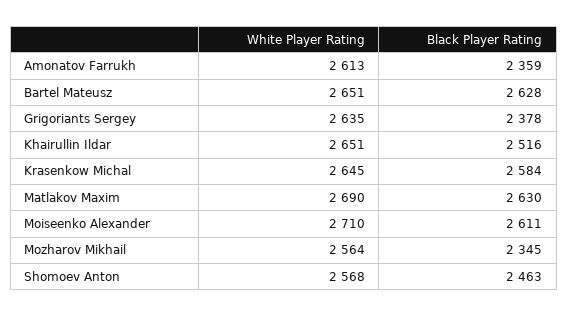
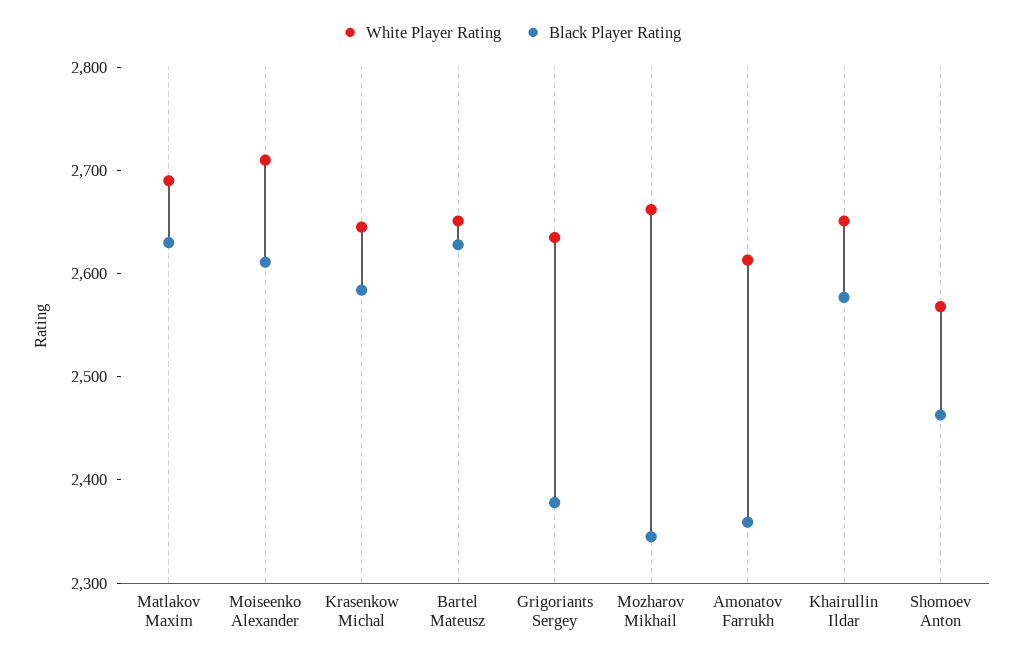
  {
    "White Player Rating": {
      "Amonatov Farrukh": 2613,
      "Bartel Mateusz": 2651,
      "Grigoriants Sergey": 2635,
      "Khairullin Ildar": 2651,
      "Krasenkow Michal": 2645,
      "Matlakov Maxim": 2690,
      "Moiseenko Alexander": 2710,
-     "Mozharov Mikhail": 2564,
+     "Mozharov Mikhail": 2660,
      "Shomoev Anton": 2568
    },
    "Black Player Rating": {
      "Amonatov Farrukh": 2359,
      "Bartel Mateusz": 2628,
      "Grigoriants Sergey": 2378,
-     "Khairullin Ildar": 2516,
+     "Khairullin Ildar": 2580,
      "Krasenkow Michal": 2584,
      "Matlakov Maxim": 2630,
      "Moiseenko Alexander": 2611,
      "Mozharov Mikhail": 2345,
      "Shomoev Anton": 2463
    }
  }

